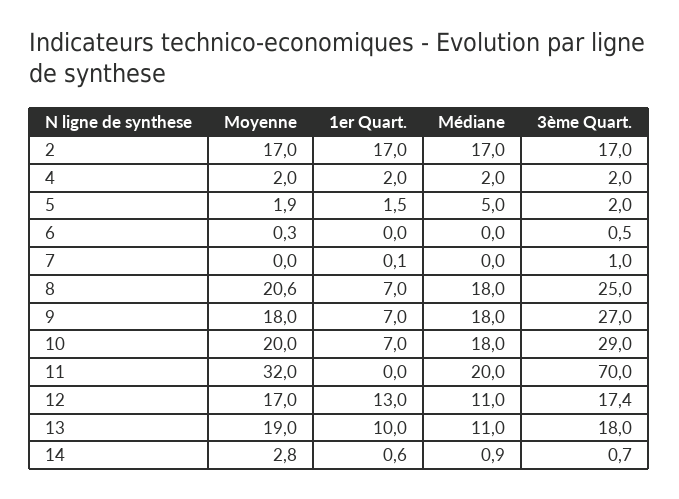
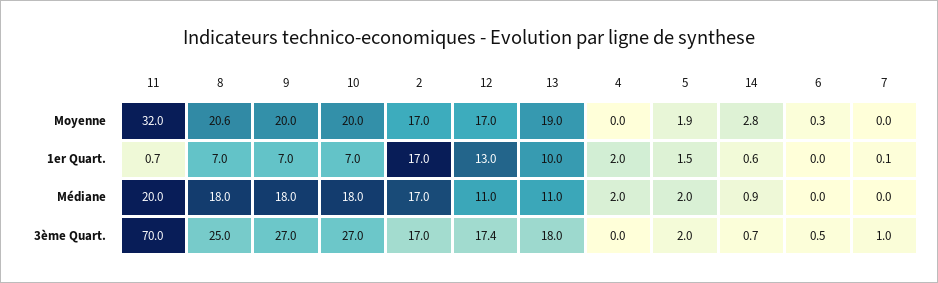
  {
    "Moyenne": {
      "2": 17,
-     "4": 2,
+     "4": 0,
      "5": 1.9,
      "6": 0.3,
      "7": 0,
      "8": 20.6,
-     "9": 18,
+     "9": 20,
      "10": 20,
      "11": 32,
      "12": 17,
      "13": 19,
      "14": 2.8
    },
    "1er Quart.": {
      "2": 17,
      "4": 2,
      "5": 1.5,
      "6": 0,
      "7": 0.1,
      "8": 7,
      "9": 7,
      "10": 7,
-     "11": 0,
+     "11": 0.7,
      "12": 13,
      "13": 10,
      "14": 0.6
    },
    "Médiane": {
      "2": 17,
      "4": 2,
-     "5": 5,
+     "5": 2,
      "6": 0,
      "7": 0,
      "8": 18,
      "9": 18,
      "10": 18,
      "11": 20,
      "12": 11,
      "13": 11,
      "14": 0.9
    },
    "3ème Quart.": {
      "2": 17,
-     "4": 2,
+     "4": 0,
      "5": 2,
      "6": 0.5,
      "7": 1,
      "8": 25,
      "9": 27,
-     "10": 29,
+     "10": 27,
      "11": 70,
      "12": 17.4,
      "13": 18,
      "14": 0.7
    }
  }

